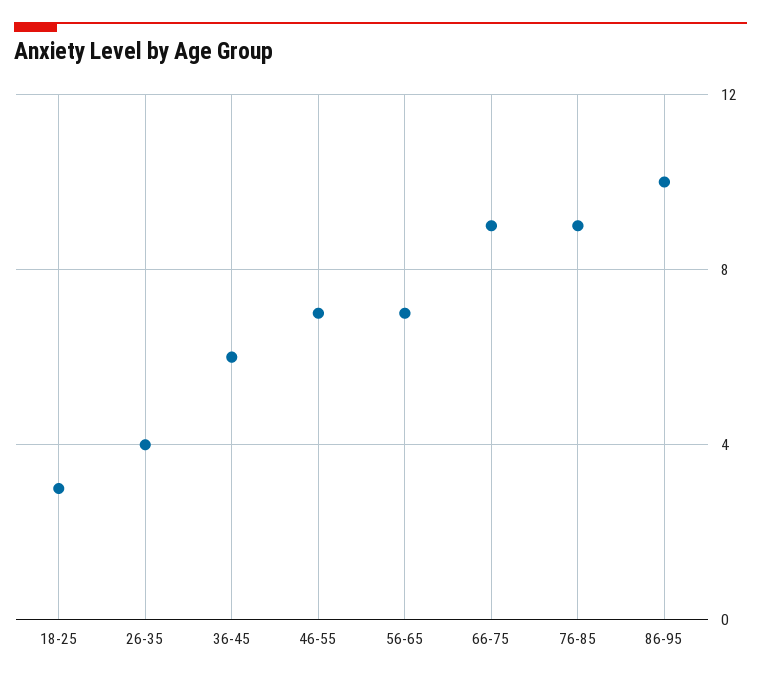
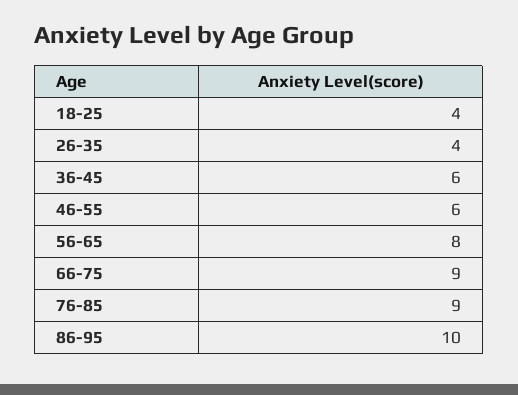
  {
-   "18-25": 3,
+   "18-25": 4,
    "26-35": 4,
    "36-45": 6,
-   "46-55": 7,
+   "46-55": 6,
-   "56-65": 7,
+   "56-65": 8,
    "66-75": 9,
    "76-85": 9,
    "86-95": 10
  }

